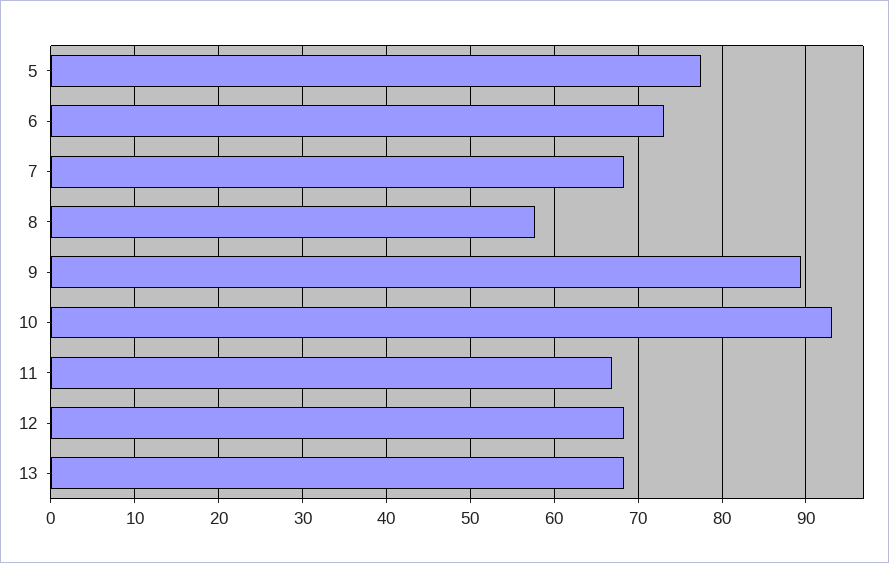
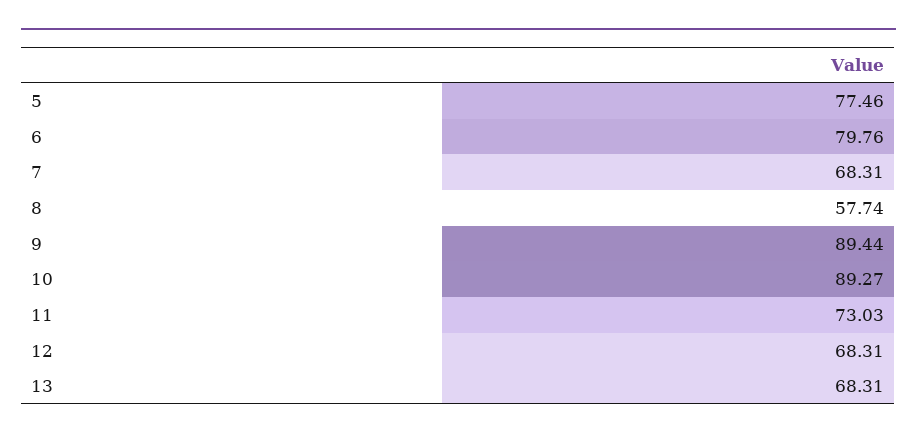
  {
    "5": 77.46,
-   "6": 73,
+   "6": 79.76,
    "7": 68.31,
    "8": 57.74,
    "9": 89.44,
-   "10": 93,
+   "10": 89.27,
-   "11": 67,
+   "11": 73.03,
    "12": 68.31,
    "13": 68.31
  }

